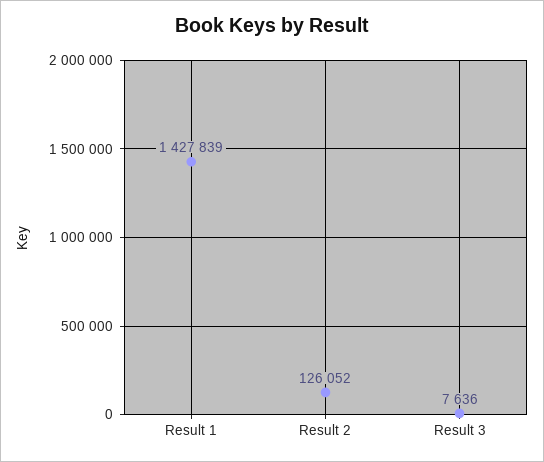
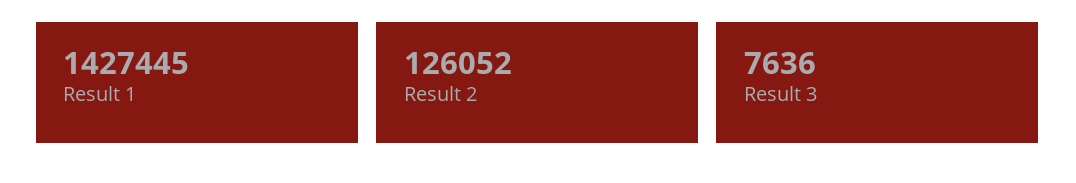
  {
-   "Result 1": 1427839,
+   "Result 1": 1427445,
    "Result 2": 126052,
    "Result 3": 7636
  }

